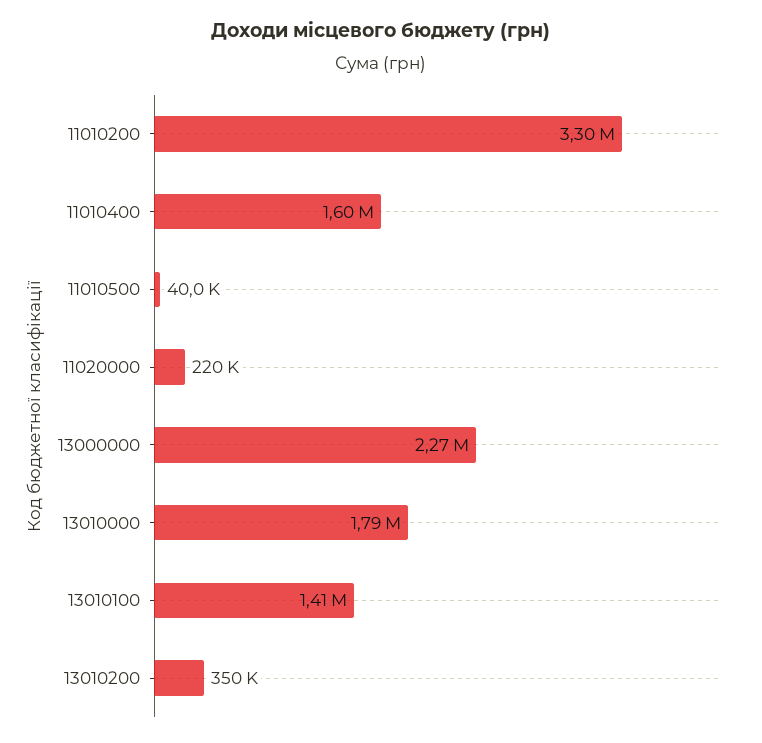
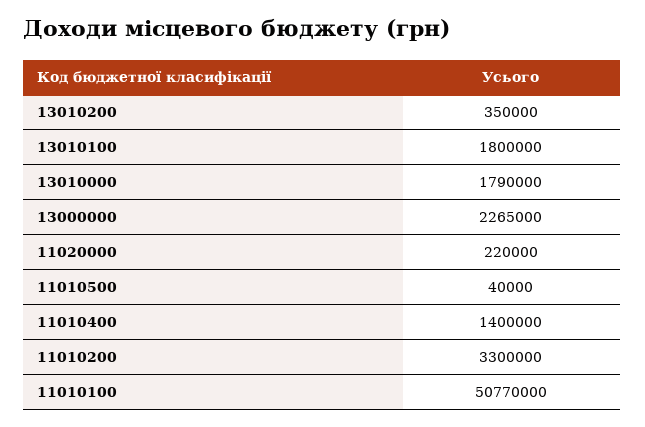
  {
    "11010200": 3300000,
-   "11010400": 1600000,
+   "11010400": 1400000,
    "11010500": 40000,
    "11020000": 220000,
    "13000000": 2265000,
    "13010000": 1790000,
-   "13010100": 1410000,
+   "13010100": 1800000,
-   "13010200": 350000
+   "13010200": 350000,
+   "11010100": 50770000
  }

